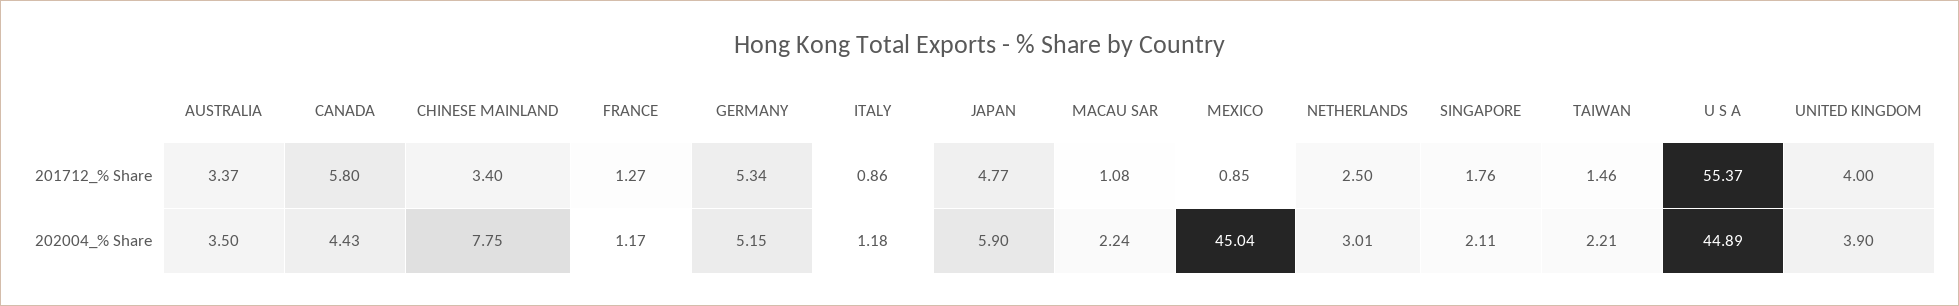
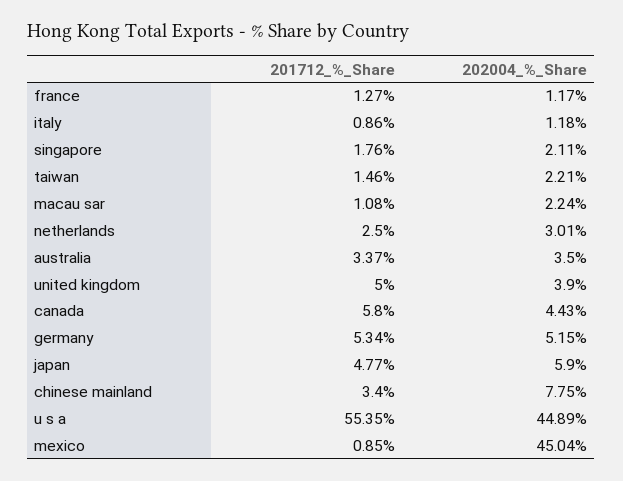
  {
    "AUSTRALIA": {
      "201712_% Share": 3.37,
      "202004_% Share": 3.5
    },
    "CANADA": {
      "201712_% Share": 5.8,
      "202004_% Share": 4.43
    },
    "CHINESE MAINLAND": {
      "201712_% Share": 3.4,
      "202004_% Share": 7.75
    },
    "FRANCE": {
      "201712_% Share": 1.27,
      "202004_% Share": 1.17
    },
    "GERMANY": {
      "201712_% Share": 5.34,
      "202004_% Share": 5.15
    },
    "ITALY": {
      "201712_% Share": 0.86,
      "202004_% Share": 1.18
    },
    "JAPAN": {
      "201712_% Share": 4.77,
      "202004_% Share": 5.9
    },
    "MACAU SAR": {
      "201712_% Share": 1.08,
      "202004_% Share": 2.24
    },
    "MEXICO": {
      "201712_% Share": 0.85,
      "202004_% Share": 45.04
    },
    "NETHERLANDS": {
      "201712_% Share": 2.5,
      "202004_% Share": 3.01
    },
    "SINGAPORE": {
      "201712_% Share": 1.76,
      "202004_% Share": 2.11
    },
    "TAIWAN": {
      "201712_% Share": 1.46,
      "202004_% Share": 2.21
    },
    "U S A": {
-     "201712_% Share": 55.37,
+     "201712_% Share": 55.35,
      "202004_% Share": 44.89
    },
    "UNITED KINGDOM": {
-     "201712_% Share": 4,
+     "201712_% Share": 5,
      "202004_% Share": 3.9
    }
  }

